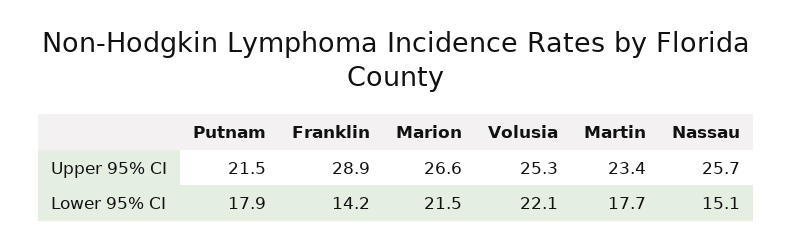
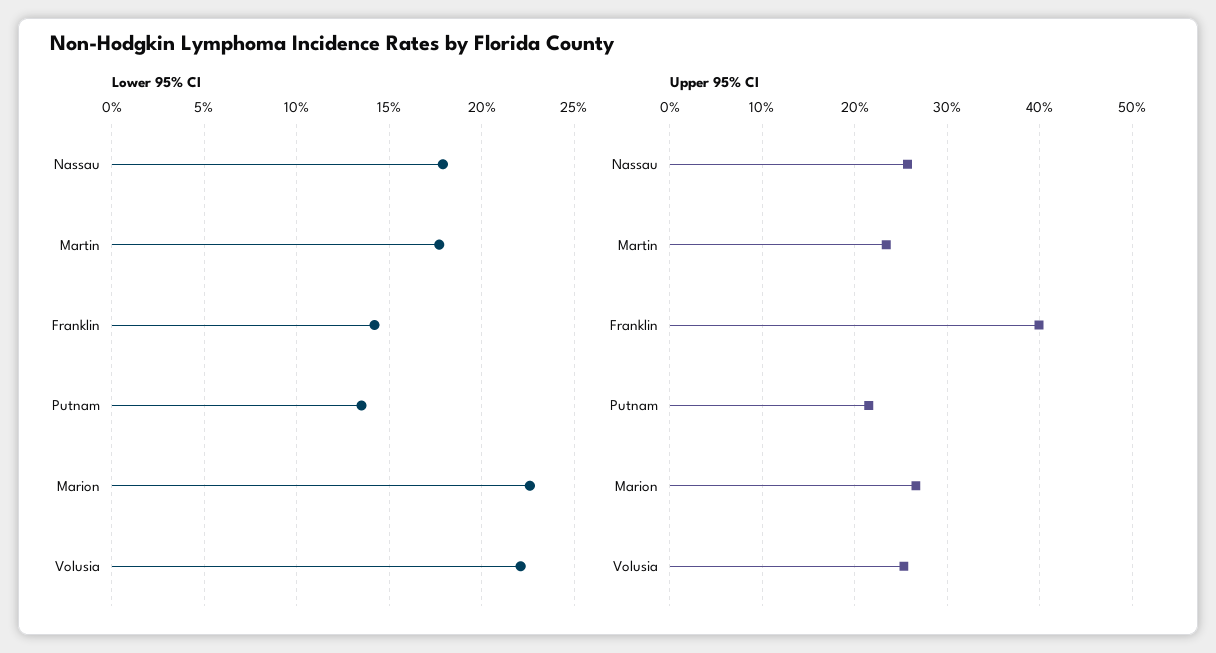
  {
    "Upper 95% CI": {
      "Putnam": 21.5,
-     "Franklin": 28.9,
+     "Franklin": 40,
      "Marion": 26.6,
      "Volusia": 25.3,
      "Martin": 23.4,
      "Nassau": 25.7
    },
    "Lower 95% CI": {
-     "Putnam": 17.9,
+     "Putnam": 13.5,
      "Franklin": 14.2,
-     "Marion": 21.5,
+     "Marion": 22.5,
      "Volusia": 22.1,
      "Martin": 17.7,
-     "Nassau": 15.1
+     "Nassau": 18
    }
  }

